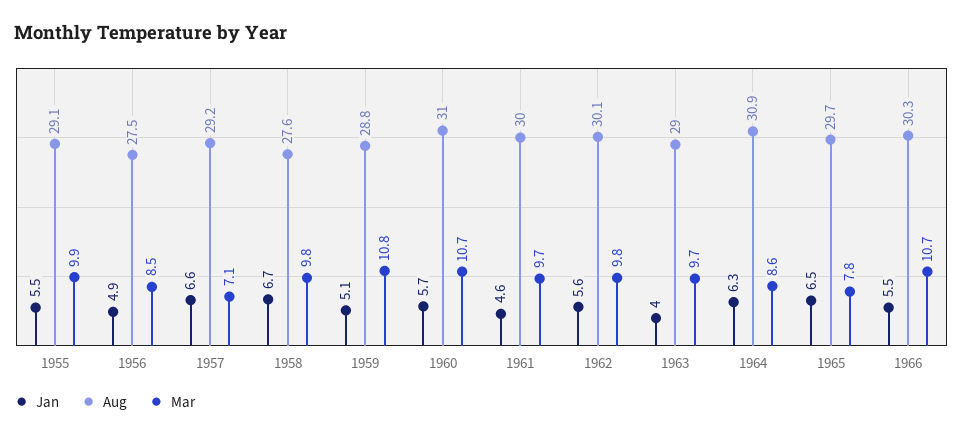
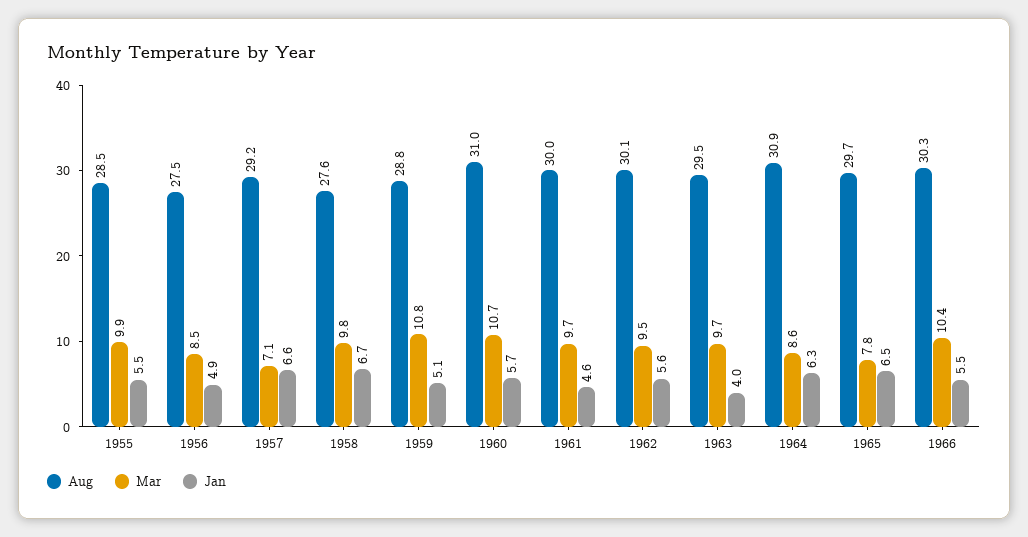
  {
    "Jan": {
      "1955": 5.5,
      "1956": 4.9,
      "1957": 6.6,
      "1958": 6.7,
      "1959": 5.1,
      "1960": 5.7,
      "1961": 4.6,
      "1962": 5.6,
      "1963": 4,
      "1964": 6.3,
      "1965": 6.5,
      "1966": 5.5
    },
    "Aug": {
-     "1955": 29.1,
+     "1955": 28.5,
      "1956": 27.5,
      "1957": 29.2,
      "1958": 27.6,
      "1959": 28.8,
      "1960": 31,
      "1961": 30,
      "1962": 30.1,
-     "1963": 29,
+     "1963": 29.5,
      "1964": 30.9,
      "1965": 29.7,
      "1966": 30.3
    },
    "Mar": {
      "1955": 9.9,
      "1956": 8.5,
      "1957": 7.1,
      "1958": 9.8,
      "1959": 10.8,
      "1960": 10.7,
      "1961": 9.7,
-     "1962": 9.8,
+     "1962": 9.5,
      "1963": 9.7,
      "1964": 8.6,
      "1965": 7.8,
-     "1966": 10.7
+     "1966": 10.4
    }
  }

